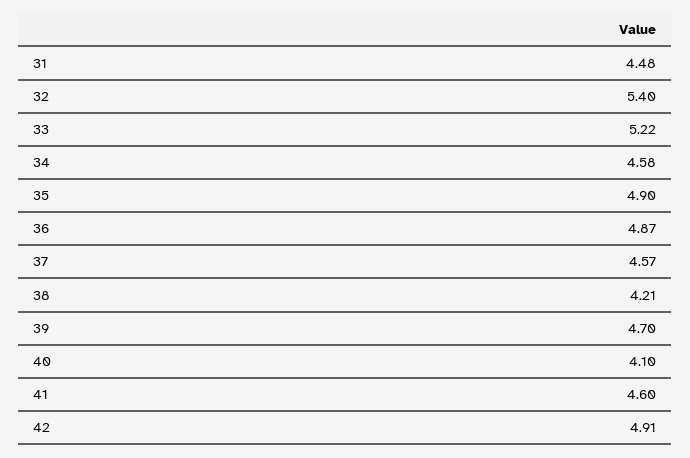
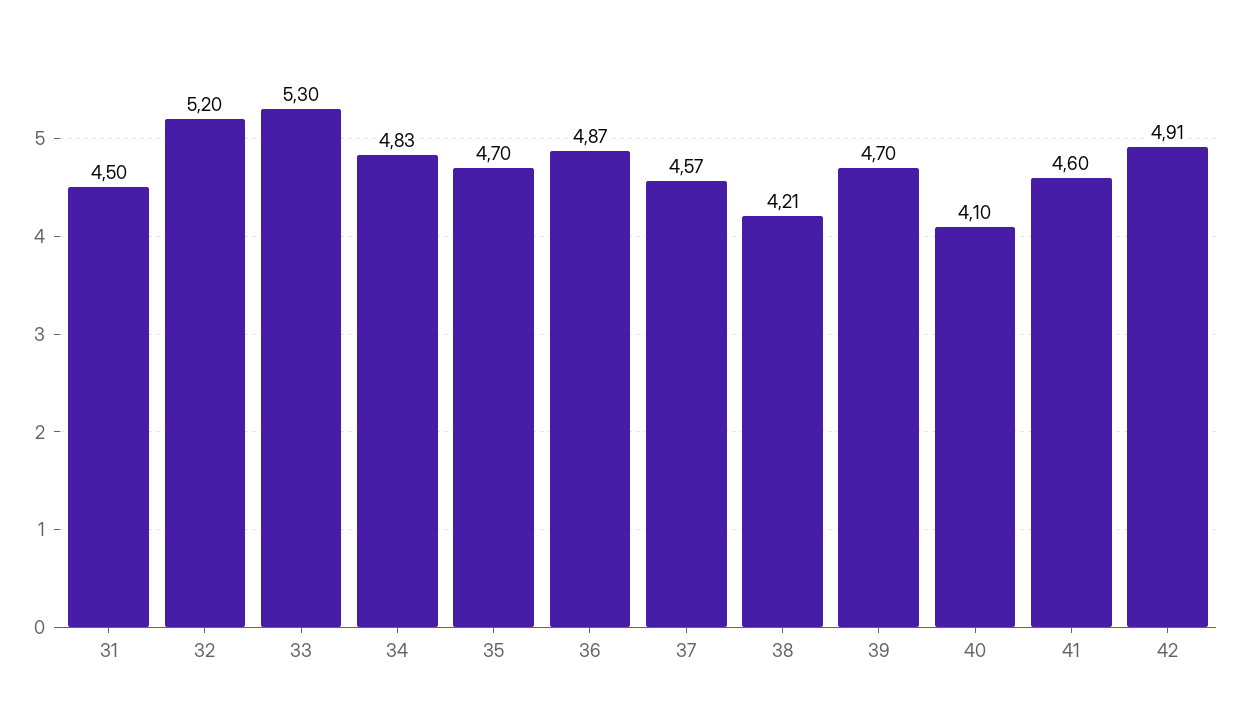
  {
-   "31": 4.48,
+   "31": 4.5,
-   "32": 5.4,
+   "32": 5.2,
-   "33": 5.22,
+   "33": 5.3,
-   "34": 4.58,
+   "34": 4.83,
-   "35": 4.9,
+   "35": 4.7,
    "36": 4.87,
    "37": 4.57,
    "38": 4.21,
    "39": 4.7,
    "40": 4.1,
    "41": 4.6,
    "42": 4.91
  }

